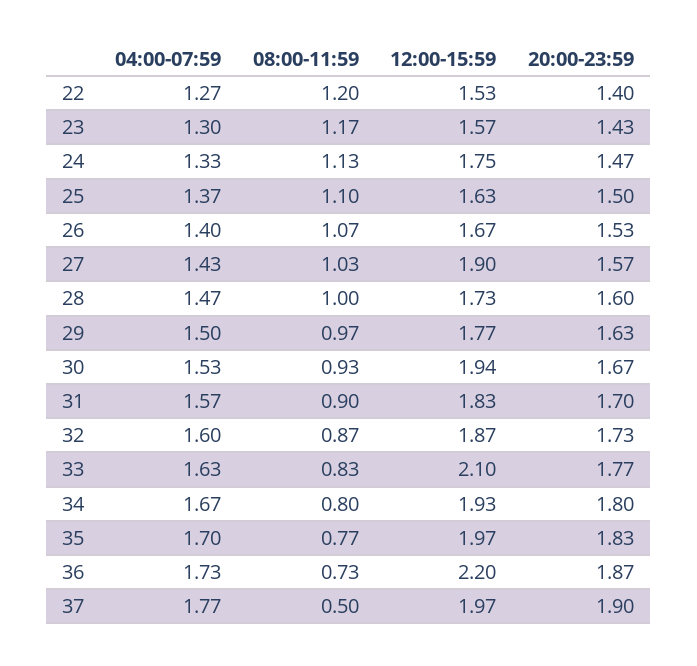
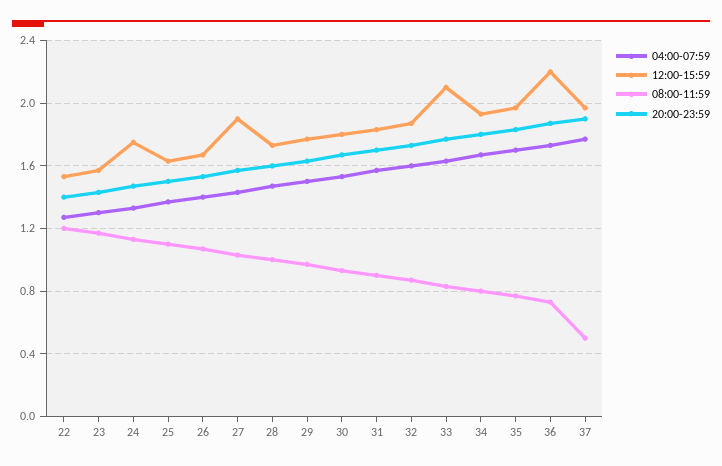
  {
    "04:00-07:59": {
      "22": 1.27,
      "23": 1.3,
      "24": 1.33,
      "25": 1.37,
      "26": 1.4,
      "27": 1.43,
      "28": 1.47,
      "29": 1.5,
      "30": 1.53,
      "31": 1.57,
      "32": 1.6,
      "33": 1.63,
      "34": 1.67,
      "35": 1.7,
      "36": 1.73,
      "37": 1.77
    },
    "08:00-11:59": {
      "22": 1.2,
      "23": 1.17,
      "24": 1.13,
      "25": 1.1,
      "26": 1.07,
      "27": 1.03,
      "28": 1,
      "29": 0.97,
      "30": 0.93,
      "31": 0.9,
      "32": 0.87,
      "33": 0.83,
      "34": 0.8,
      "35": 0.77,
      "36": 0.73,
      "37": 0.5
    },
    "12:00-15:59": {
      "22": 1.53,
      "23": 1.57,
      "24": 1.75,
      "25": 1.63,
      "26": 1.67,
      "27": 1.9,
      "28": 1.73,
      "29": 1.77,
-     "30": 1.94,
+     "30": 1.8,
      "31": 1.83,
      "32": 1.87,
      "33": 2.1,
      "34": 1.93,
      "35": 1.97,
      "36": 2.2,
      "37": 1.97
    },
    "20:00-23:59": {
      "22": 1.4,
      "23": 1.43,
      "24": 1.47,
      "25": 1.5,
      "26": 1.53,
      "27": 1.57,
      "28": 1.6,
      "29": 1.63,
      "30": 1.67,
      "31": 1.7,
      "32": 1.73,
      "33": 1.77,
      "34": 1.8,
      "35": 1.83,
      "36": 1.87,
      "37": 1.9
    }
  }

